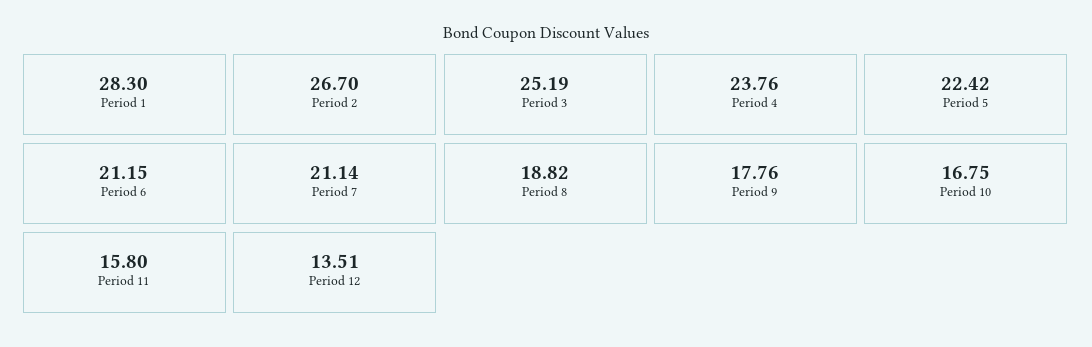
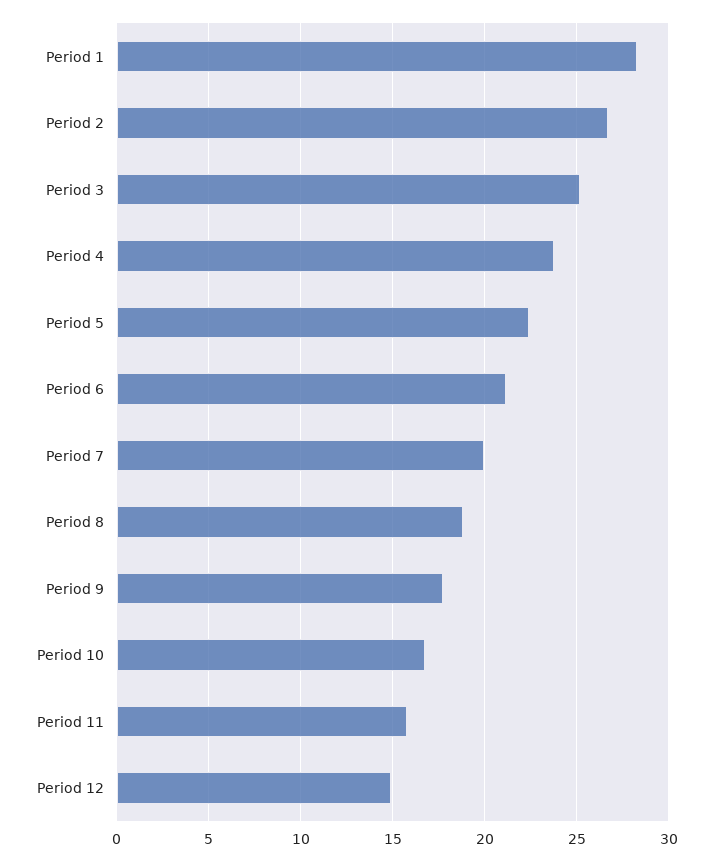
  {
    "Period 1": 28.3,
    "Period 2": 26.7,
    "Period 3": 25.19,
    "Period 4": 23.76,
    "Period 5": 22.42,
    "Period 6": 21.15,
-   "Period 7": 21.14,
+   "Period 7": 20,
    "Period 8": 18.82,
    "Period 9": 17.76,
    "Period 10": 16.75,
    "Period 11": 15.8,
-   "Period 12": 13.51
+   "Period 12": 15
  }

